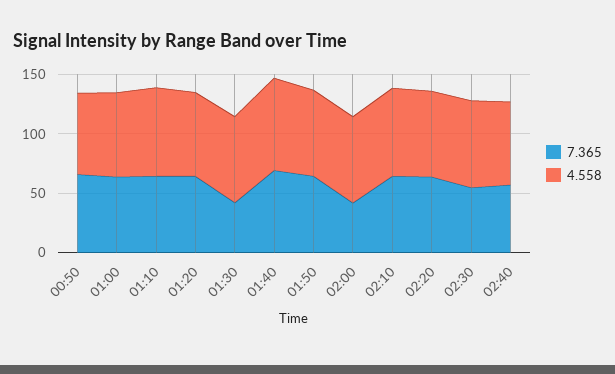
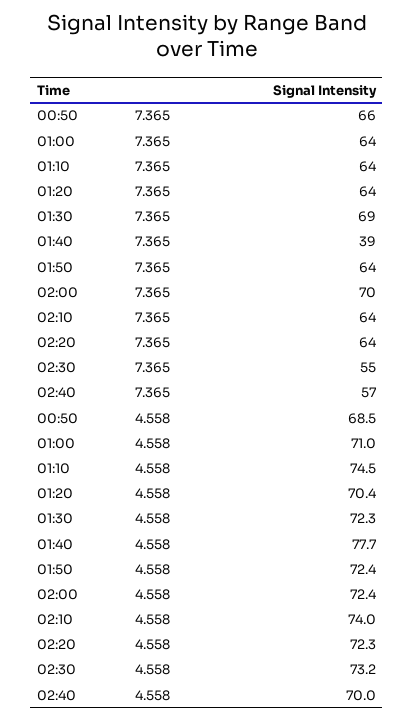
  {
    "7.365": {
      "00:50": 66,
      "01:00": 64,
      "01:10": 64,
      "01:20": 64,
-     "01:30": 40,
+     "01:30": 69,
-     "01:40": 70,
+     "01:40": 39,
      "01:50": 64,
-     "02:00": 40,
+     "02:00": 70,
      "02:10": 64,
      "02:20": 64,
      "02:30": 55,
      "02:40": 57
    },
    "4.558": {
      "00:50": 68.5,
      "01:00": 71,
      "01:10": 74.5,
      "01:20": 70.4,
      "01:30": 72.3,
      "01:40": 77.7,
      "01:50": 72.4,
      "02:00": 72.4,
      "02:10": 74,
      "02:20": 72.3,
      "02:30": 73.2,
      "02:40": 70
    }
  }

